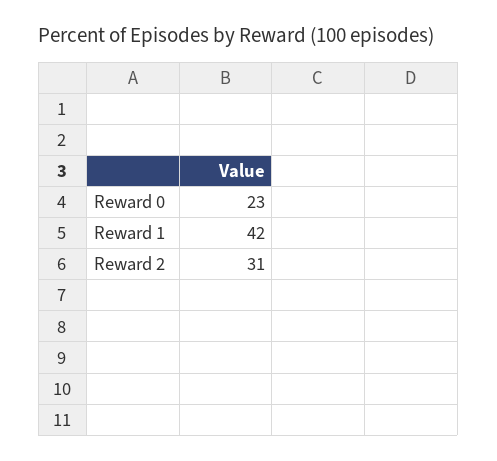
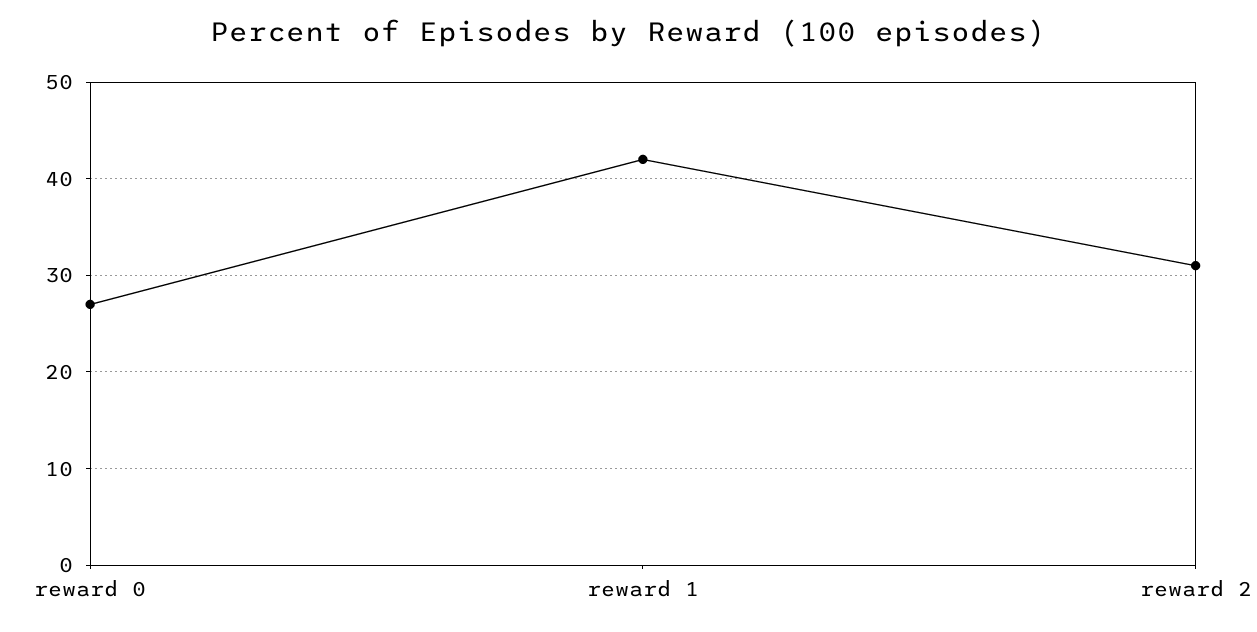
  {
-   "Reward 0": 23,
+   "Reward 0": 27,
    "Reward 1": 42,
    "Reward 2": 31
  }

